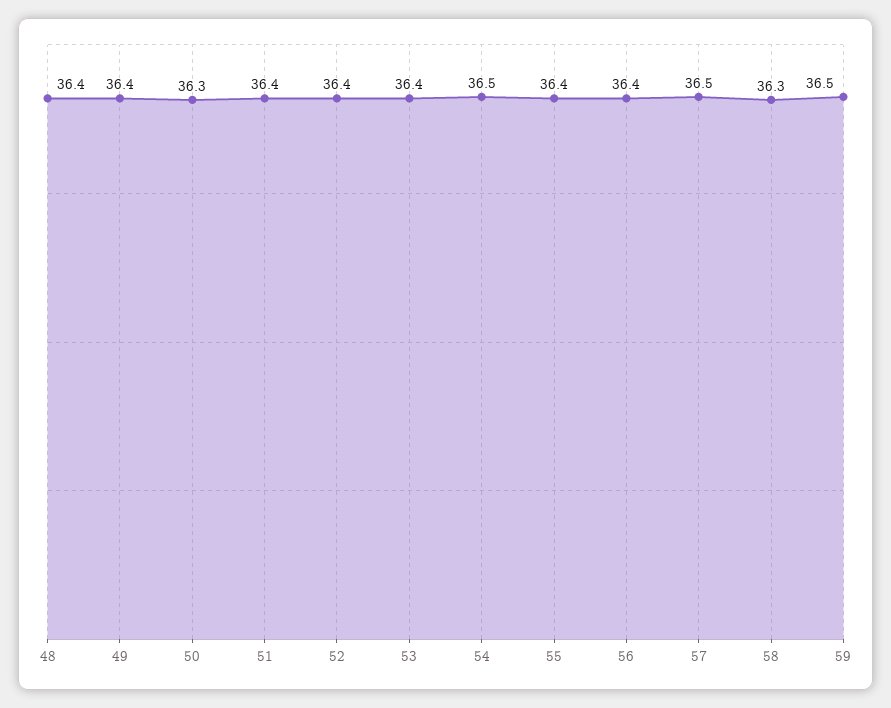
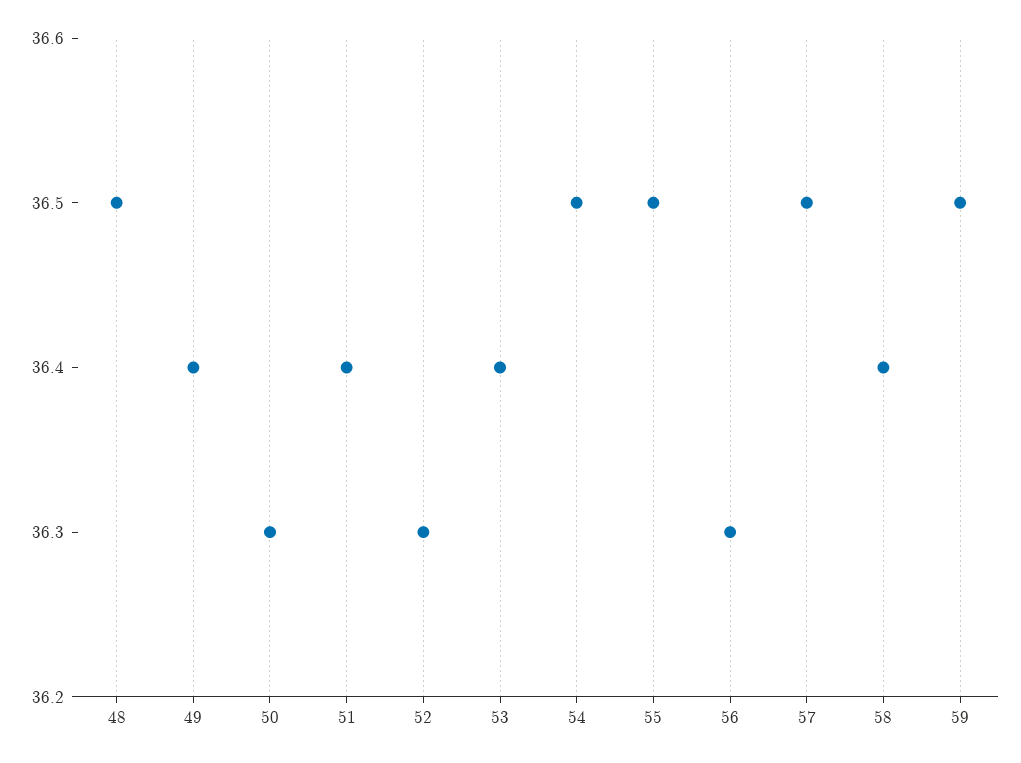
  {
-   "48": 36.4,
+   "48": 36.5,
    "49": 36.4,
    "50": 36.3,
    "51": 36.4,
-   "52": 36.4,
+   "52": 36.3,
    "53": 36.4,
    "54": 36.5,
-   "55": 36.4,
+   "55": 36.5,
-   "56": 36.4,
+   "56": 36.3,
    "57": 36.5,
-   "58": 36.3,
+   "58": 36.4,
    "59": 36.5
  }

